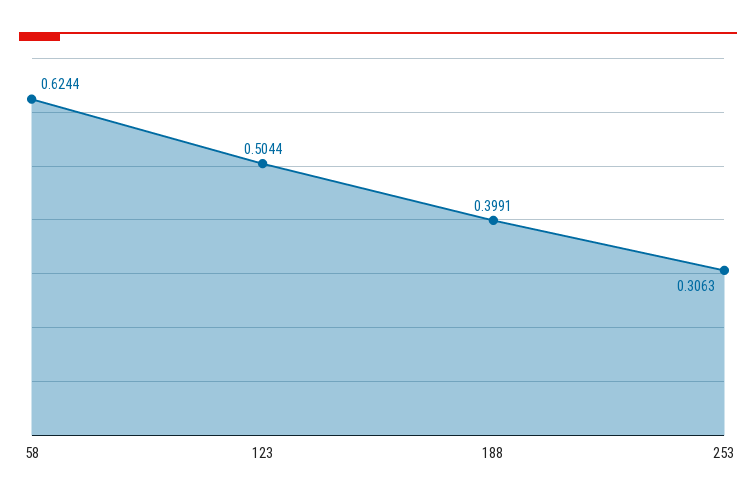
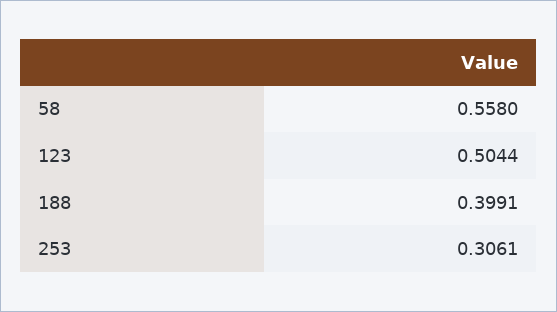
  {
-   "58": 0.6244,
+   "58": 0.558,
    "123": 0.5044,
    "188": 0.3991,
-   "253": 0.3063
+   "253": 0.3061
  }

